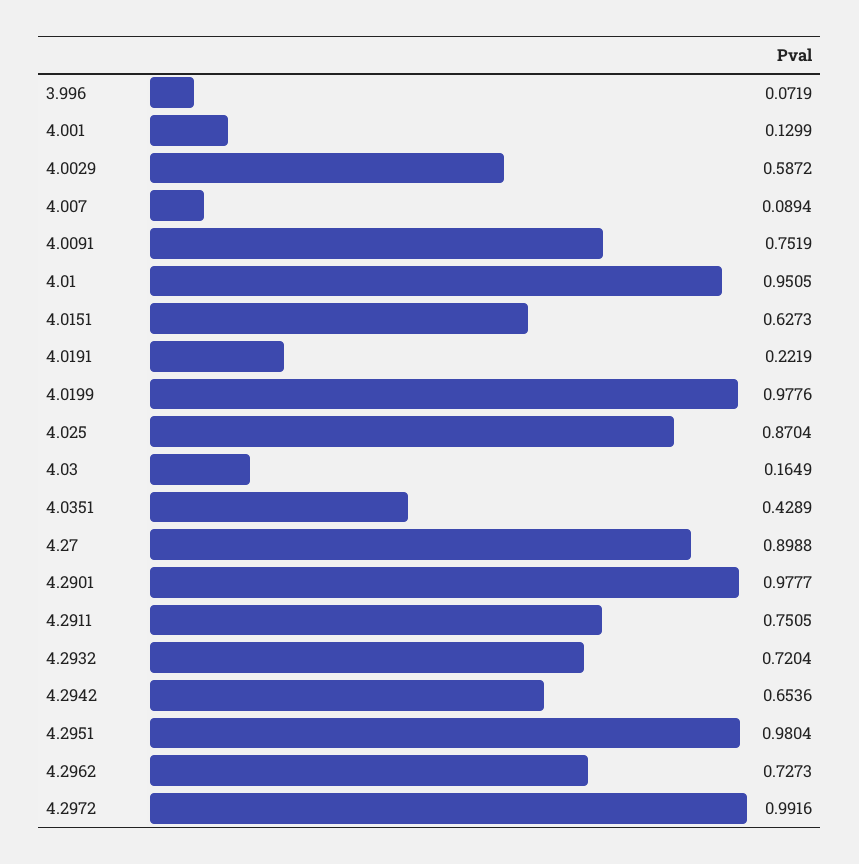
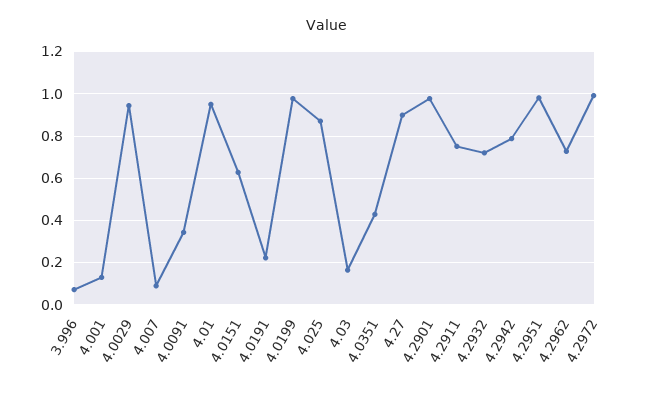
  {
    "3.996": 0.0719,
    "4.001": 0.1299,
-   "4.0029": 0.5872,
+   "4.0029": 0.95,
    "4.007": 0.0894,
-   "4.0091": 0.7519,
+   "4.0091": 0.35,
    "4.01": 0.9505,
    "4.0151": 0.6273,
    "4.0191": 0.2219,
    "4.0199": 0.9776,
    "4.025": 0.8704,
    "4.03": 0.1649,
    "4.0351": 0.4289,
    "4.27": 0.8988,
    "4.2901": 0.9777,
    "4.2911": 0.7505,
    "4.2932": 0.7204,
-   "4.2942": 0.6536,
+   "4.2942": 0.8,
    "4.2951": 0.9804,
    "4.2962": 0.7273,
    "4.2972": 0.9916
  }

